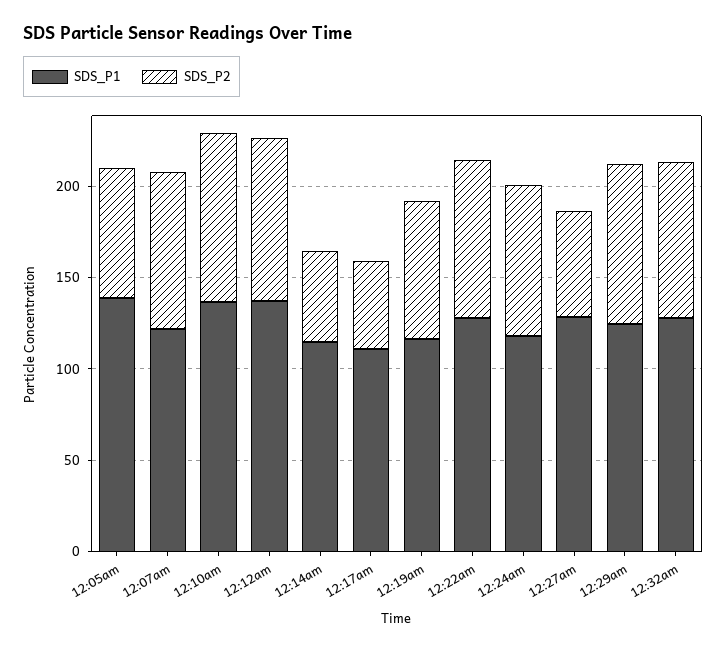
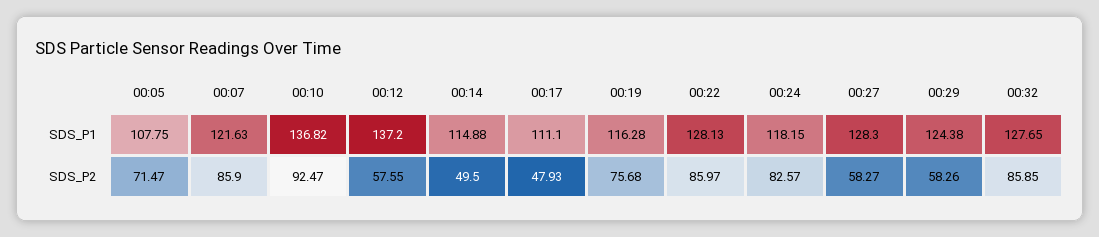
  {
    "SDS_P1": {
-     "12:05am": 140,
+     "12:05am": 107.75,
      "12:07am": 121.63,
      "12:10am": 136.82,
      "12:12am": 137.2,
      "12:14am": 114.88,
      "12:17am": 111.1,
      "12:19am": 116.28,
      "12:22am": 128.13,
      "12:24am": 118.15,
      "12:27am": 128.3,
      "12:29am": 124.38,
      "12:32am": 127.65
    },
    "SDS_P2": {
      "12:05am": 71.47,
      "12:07am": 85.9,
      "12:10am": 92.47,
-     "12:12am": 90,
+     "12:12am": 57.55,
      "12:14am": 49.5,
      "12:17am": 47.93,
      "12:19am": 75.68,
      "12:22am": 85.97,
      "12:24am": 82.57,
      "12:27am": 58.27,
-     "12:29am": 90,
+     "12:29am": 58.26,
      "12:32am": 85.85
    }
  }

